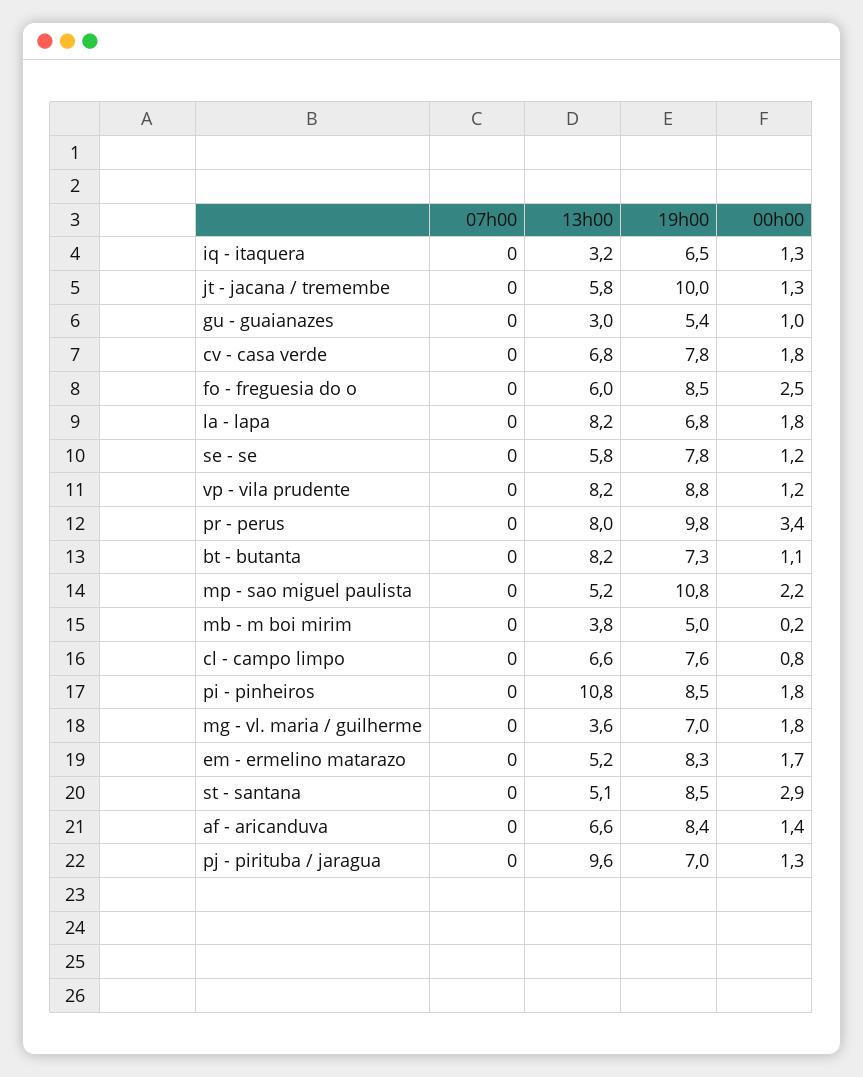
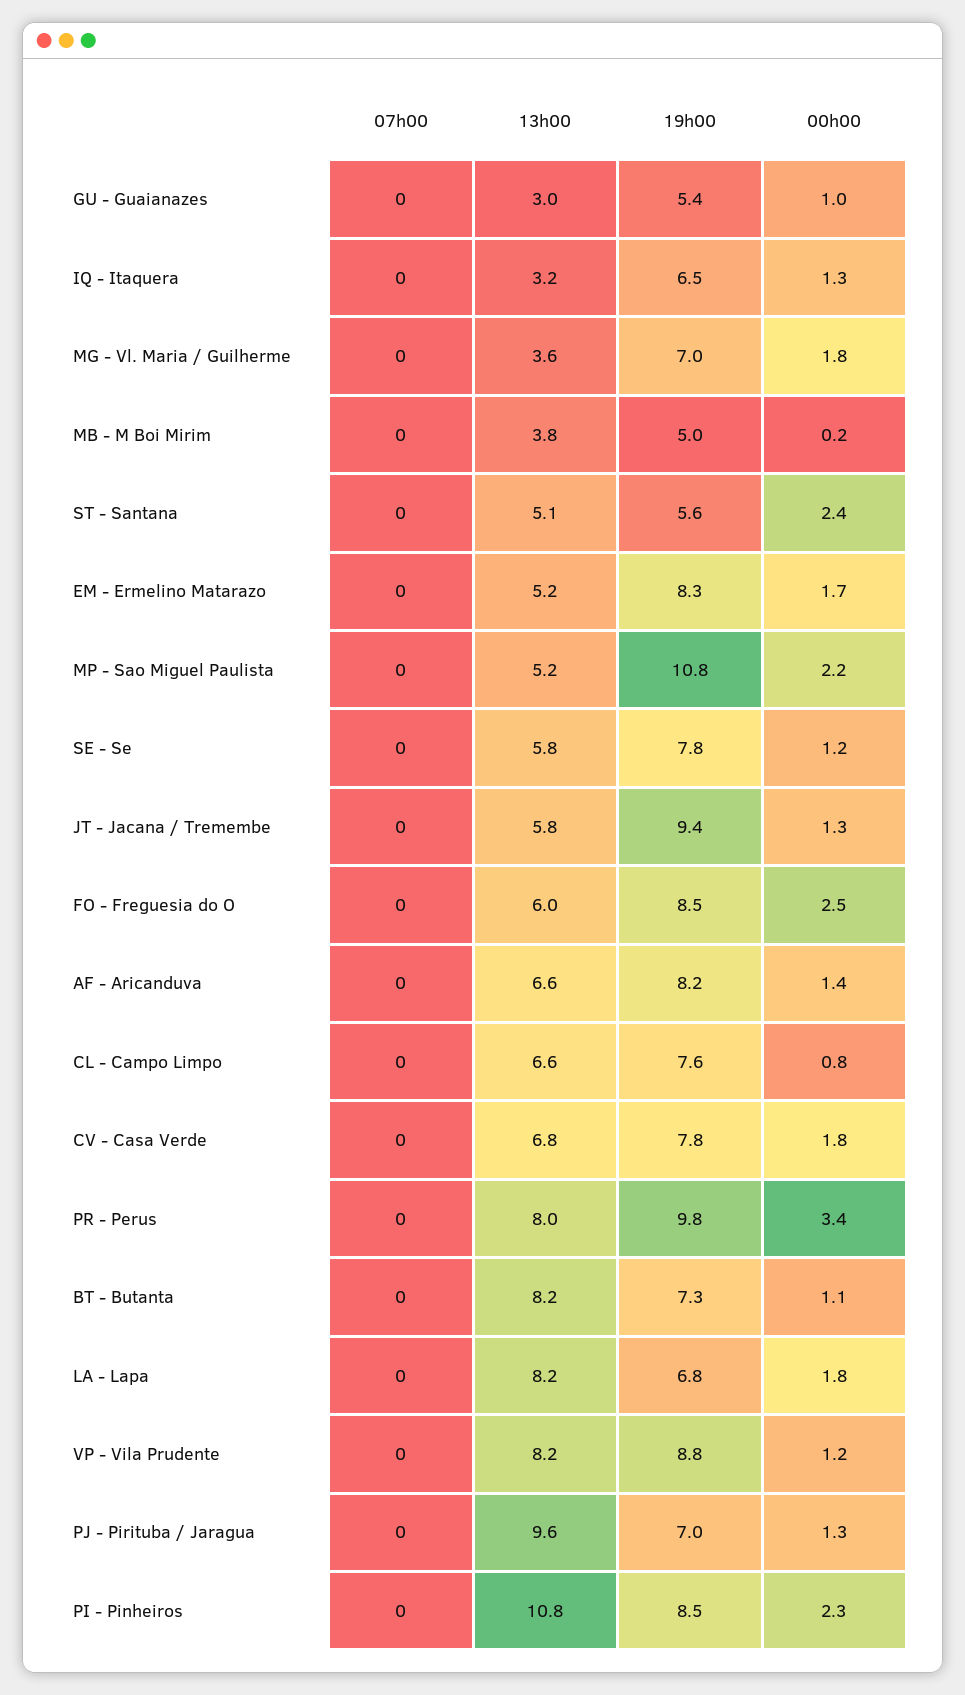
  {
    "07h00": {
      "iq - itaquera": 0,
      "jt - jacana / tremembe": 0,
      "gu - guaianazes": 0,
      "cv - casa verde": 0,
      "fo - freguesia do o": 0,
      "la - lapa": 0,
      "se - se": 0,
      "vp - vila prudente": 0,
      "pr - perus": 0,
      "bt - butanta": 0,
      "mp - sao miguel paulista": 0,
      "mb - m boi mirim": 0,
      "cl - campo limpo": 0,
      "pi - pinheiros": 0,
      "mg - vl. maria / guilherme": 0,
      "em - ermelino matarazo": 0,
      "st - santana": 0,
      "af - aricanduva": 0,
      "pj - pirituba / jaragua": 0
    },
    "13h00": {
      "iq - itaquera": 3.2,
      "jt - jacana / tremembe": 5.8,
      "gu - guaianazes": 3,
      "cv - casa verde": 6.8,
      "fo - freguesia do o": 6,
      "la - lapa": 8.2,
      "se - se": 5.8,
      "vp - vila prudente": 8.2,
      "pr - perus": 8,
      "bt - butanta": 8.2,
      "mp - sao miguel paulista": 5.2,
      "mb - m boi mirim": 3.8,
      "cl - campo limpo": 6.6,
      "pi - pinheiros": 10.8,
      "mg - vl. maria / guilherme": 3.6,
      "em - ermelino matarazo": 5.2,
      "st - santana": 5.1,
      "af - aricanduva": 6.6,
      "pj - pirituba / jaragua": 9.6
    },
    "19h00": {
      "iq - itaquera": 6.5,
-     "jt - jacana / tremembe": 10,
+     "jt - jacana / tremembe": 9.4,
      "gu - guaianazes": 5.4,
      "cv - casa verde": 7.8,
      "fo - freguesia do o": 8.5,
      "la - lapa": 6.8,
      "se - se": 7.8,
      "vp - vila prudente": 8.8,
      "pr - perus": 9.8,
      "bt - butanta": 7.3,
      "mp - sao miguel paulista": 10.8,
      "mb - m boi mirim": 5,
      "cl - campo limpo": 7.6,
      "pi - pinheiros": 8.5,
      "mg - vl. maria / guilherme": 7,
      "em - ermelino matarazo": 8.3,
-     "st - santana": 8.5,
+     "st - santana": 5.6,
-     "af - aricanduva": 8.4,
+     "af - aricanduva": 8.2,
      "pj - pirituba / jaragua": 7
    },
    "00h00": {
      "iq - itaquera": 1.3,
      "jt - jacana / tremembe": 1.3,
      "gu - guaianazes": 1,
      "cv - casa verde": 1.8,
      "fo - freguesia do o": 2.5,
      "la - lapa": 1.8,
      "se - se": 1.2,
      "vp - vila prudente": 1.2,
      "pr - perus": 3.4,
      "bt - butanta": 1.1,
      "mp - sao miguel paulista": 2.2,
      "mb - m boi mirim": 0.2,
      "cl - campo limpo": 0.8,
-     "pi - pinheiros": 1.8,
+     "pi - pinheiros": 2.3,
      "mg - vl. maria / guilherme": 1.8,
      "em - ermelino matarazo": 1.7,
-     "st - santana": 2.9,
+     "st - santana": 2.4,
      "af - aricanduva": 1.4,
      "pj - pirituba / jaragua": 1.3
    }
  }

